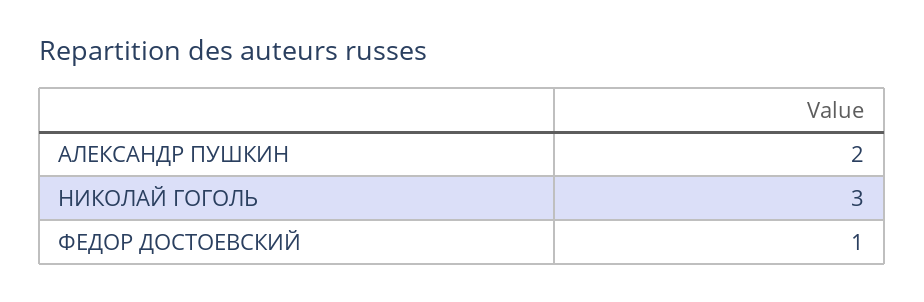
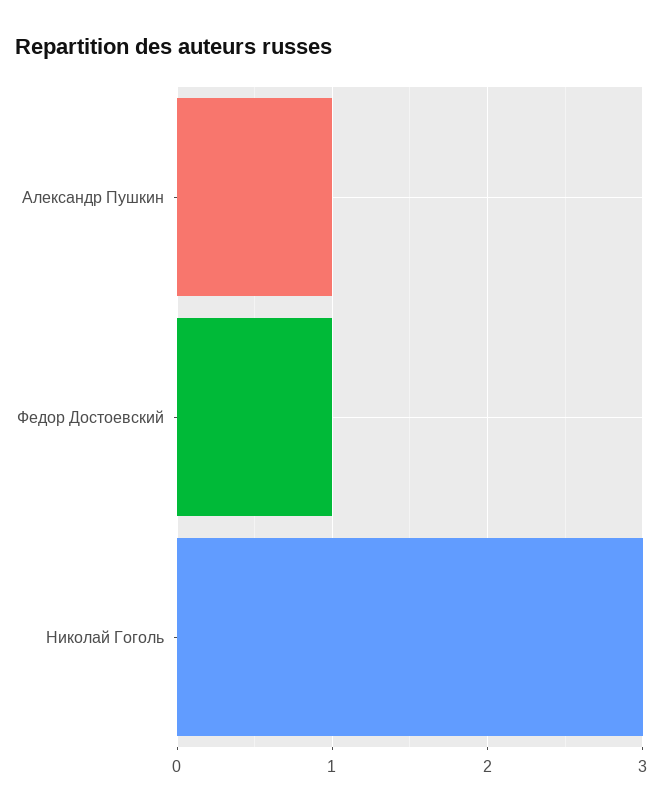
  {
-   "АЛЕКСАНДР ПУШКИН": 2,
+   "АЛЕКСАНДР ПУШКИН": 1,
    "НИКОЛАЙ ГОГОЛЬ": 3,
    "ФЕДОР ДОСТОЕВСКИЙ": 1
  }

